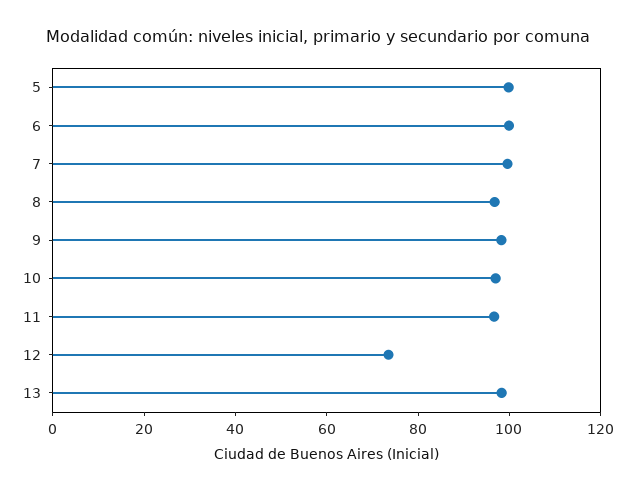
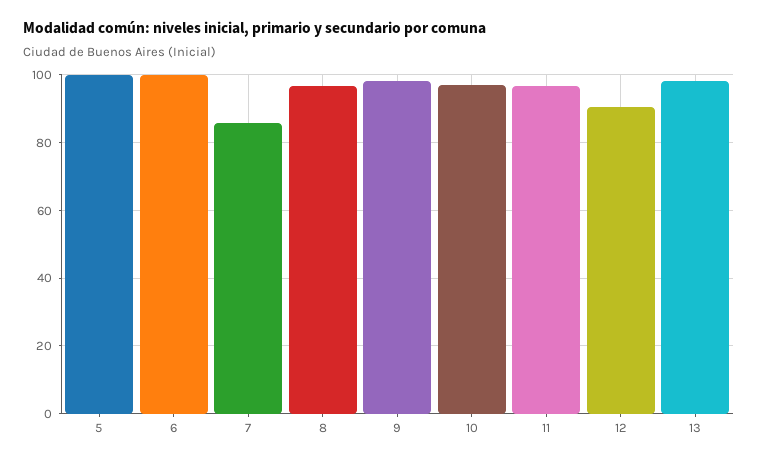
  {
    "5": 100,
    "6": 100,
-   "7": 100,
+   "7": 86,
    "8": 96,
    "9": 98,
    "10": 96,
    "11": 96,
-   "12": 75,
+   "12": 90,
    "13": 98
  }

